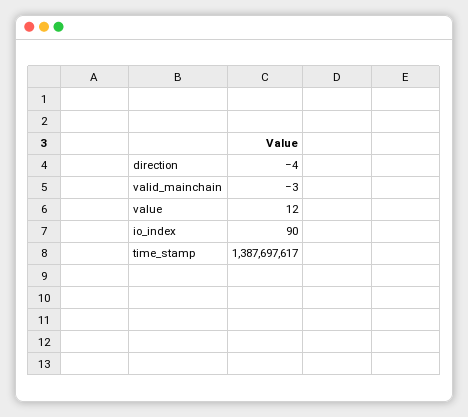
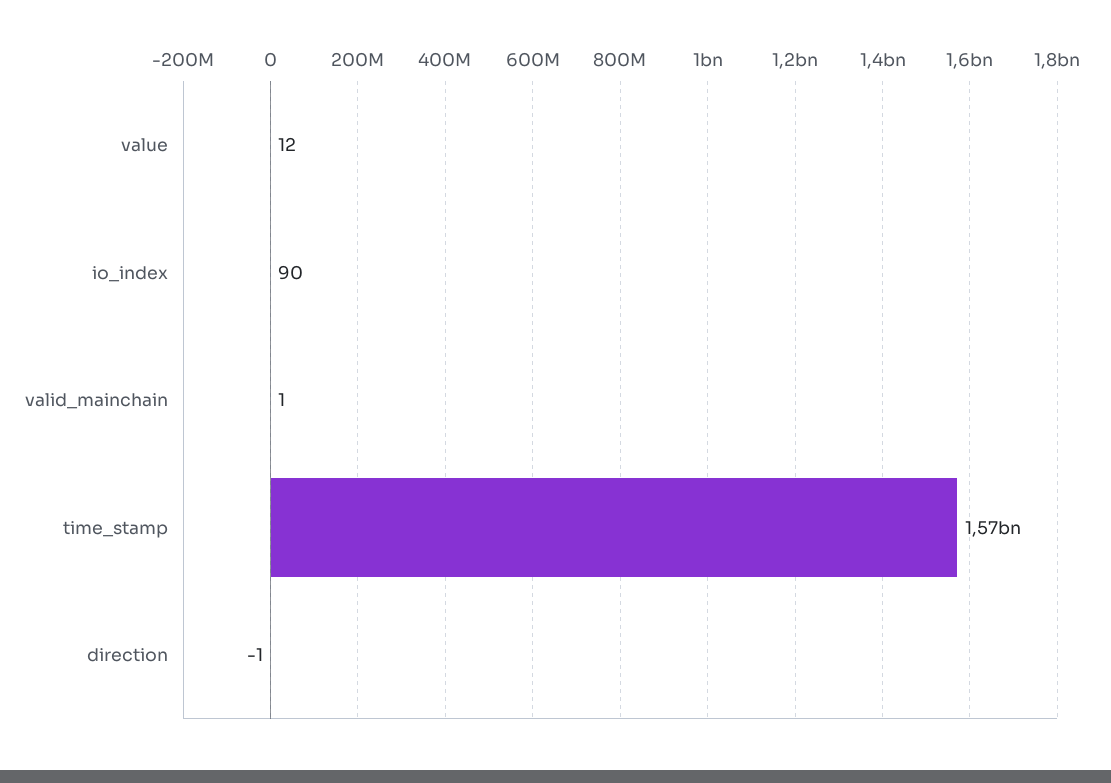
  {
-   "direction": -4,
+   "direction": -1,
-   "valid_mainchain": -3,
+   "valid_mainchain": 1,
    "value": 12,
    "io_index": 90,
-   "time_stamp": 1387697617
+   "time_stamp": 1570000000
  }

